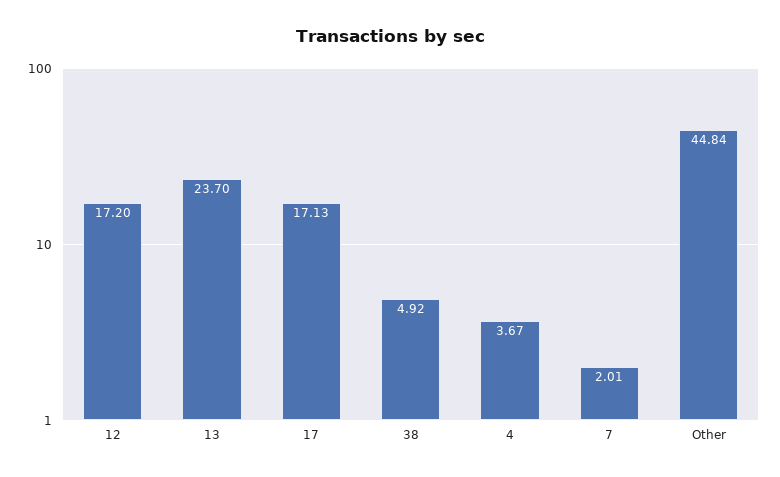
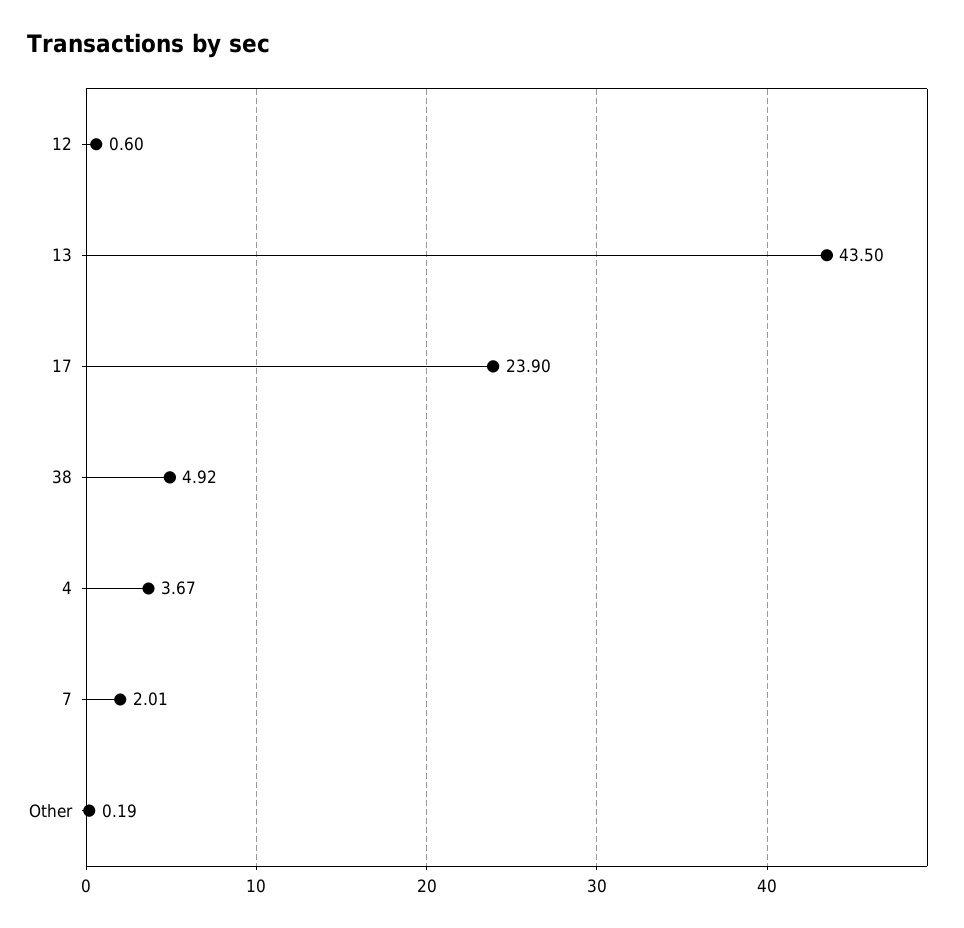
  {
-   "12": 17.2,
+   "12": 0.6,
-   "13": 23.7,
+   "13": 43.5,
-   "17": 17.13,
+   "17": 23.9,
    "38": 4.92,
    "4": 3.67,
    "7": 2.01,
-   "Other": 44.84
+   "Other": 0.19
  }

